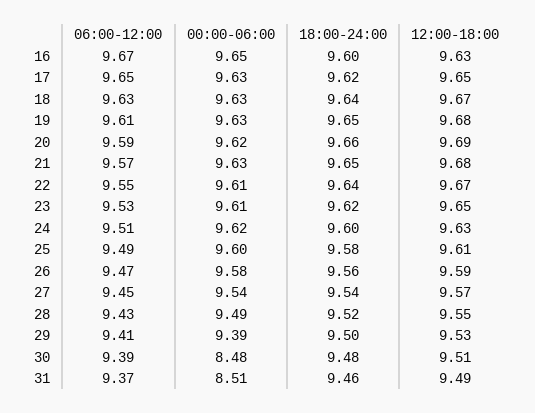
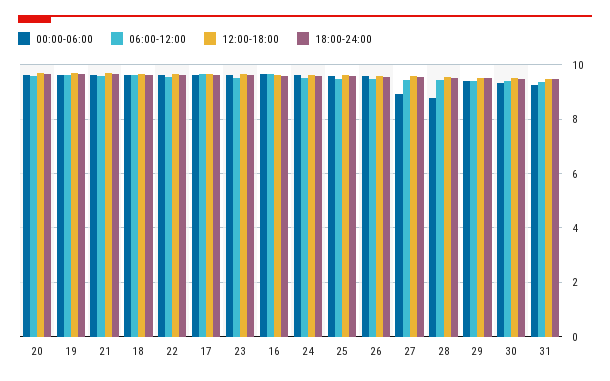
  {
    "06:00-12:00": {
      "16": 9.67,
      "17": 9.65,
      "18": 9.63,
      "19": 9.61,
      "20": 9.59,
      "21": 9.57,
      "22": 9.55,
      "23": 9.53,
      "24": 9.51,
      "25": 9.49,
      "26": 9.47,
      "27": 9.45,
      "28": 9.43,
      "29": 9.41,
      "30": 9.39,
      "31": 9.37
    },
    "00:00-06:00": {
      "16": 9.65,
      "17": 9.63,
      "18": 9.63,
      "19": 9.63,
      "20": 9.62,
      "21": 9.63,
      "22": 9.61,
      "23": 9.61,
      "24": 9.62,
      "25": 9.6,
      "26": 9.58,
-     "27": 9.54,
+     "27": 9,
-     "28": 9.49,
+     "28": 8.75,
      "29": 9.39,
-     "30": 8.48,
+     "30": 9.25,
-     "31": 8.51
+     "31": 9.25
    },
    "18:00-24:00": {
      "16": 9.6,
      "17": 9.62,
      "18": 9.64,
      "19": 9.65,
      "20": 9.66,
      "21": 9.65,
      "22": 9.64,
      "23": 9.62,
      "24": 9.6,
      "25": 9.58,
      "26": 9.56,
      "27": 9.54,
      "28": 9.52,
      "29": 9.5,
      "30": 9.48,
      "31": 9.46
    },
    "12:00-18:00": {
      "16": 9.63,
      "17": 9.65,
      "18": 9.67,
      "19": 9.68,
      "20": 9.69,
      "21": 9.68,
      "22": 9.67,
      "23": 9.65,
      "24": 9.63,
      "25": 9.61,
      "26": 9.59,
      "27": 9.57,
      "28": 9.55,
      "29": 9.53,
      "30": 9.51,
      "31": 9.49
    }
  }

